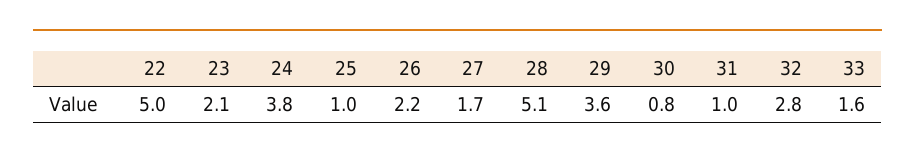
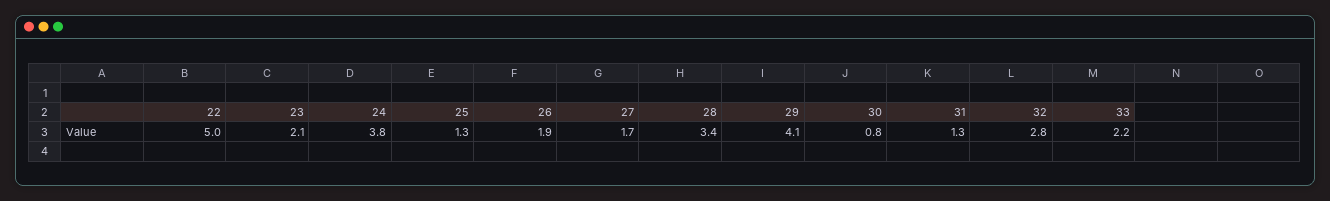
  {
    "22": 5,
    "23": 2.1,
    "24": 3.8,
-   "25": 1,
+   "25": 1.3,
-   "26": 2.2,
+   "26": 1.9,
    "27": 1.7,
-   "28": 5.1,
+   "28": 3.4,
-   "29": 3.6,
+   "29": 4.1,
    "30": 0.8,
-   "31": 1,
+   "31": 1.3,
    "32": 2.8,
-   "33": 1.6
+   "33": 2.2
  }

